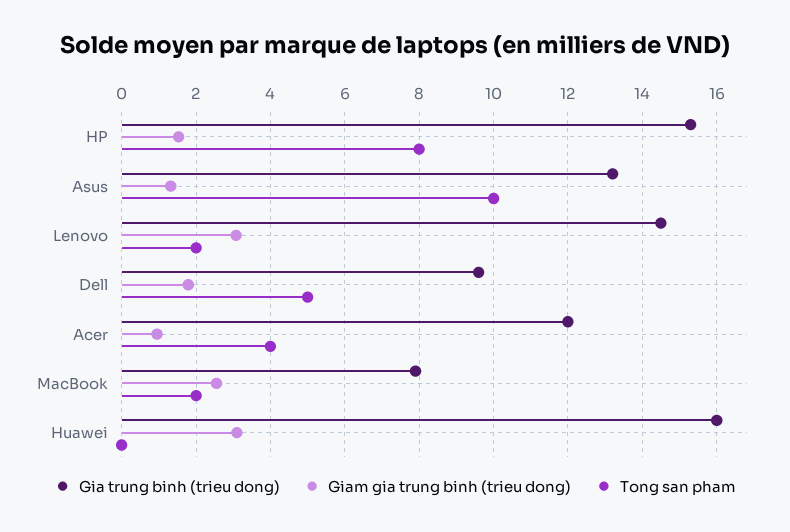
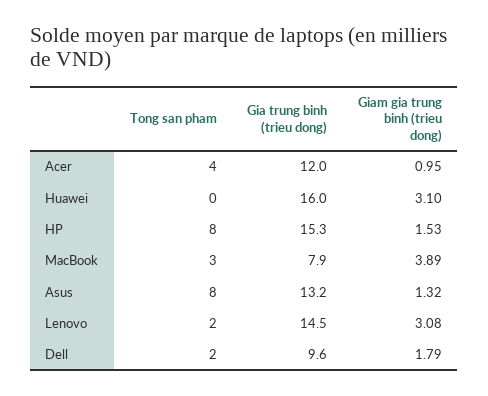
  {
    "Gia trung binh (trieu dong)": {
      "HP": 15.3,
      "Asus": 13.2,
      "Lenovo": 14.5,
      "Dell": 9.6,
      "Acer": 12,
      "MacBook": 7.9,
      "Huawei": 16
    },
    "Giam gia trung binh (trieu dong)": {
      "HP": 1.53,
      "Asus": 1.32,
      "Lenovo": 3.08,
      "Dell": 1.79,
      "Acer": 0.95,
-     "MacBook": 2.6,
+     "MacBook": 3.89,
      "Huawei": 3.1
    },
    "Tong san pham": {
      "HP": 8,
-     "Asus": 10,
+     "Asus": 8,
      "Lenovo": 2,
-     "Dell": 5,
+     "Dell": 2,
      "Acer": 4,
-     "MacBook": 2,
+     "MacBook": 3,
      "Huawei": 0
    }
  }

